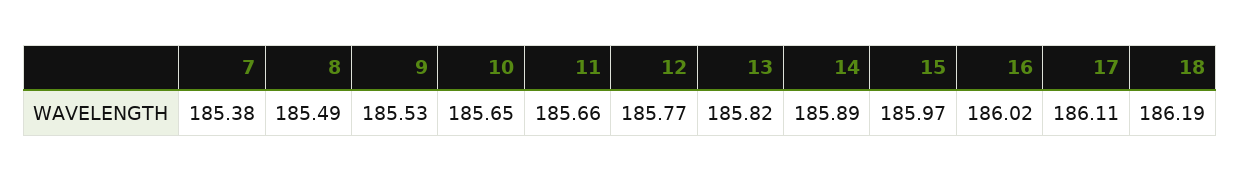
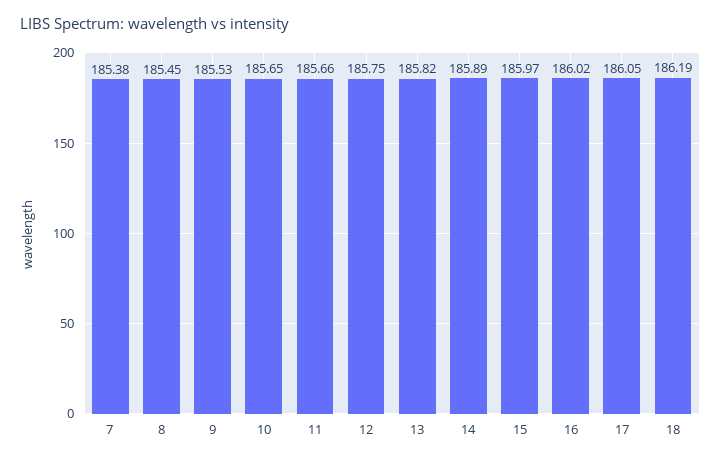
  {
    "7": 185.38,
-   "8": 185.49,
+   "8": 185.45,
    "9": 185.53,
    "10": 185.65,
    "11": 185.66,
-   "12": 185.77,
+   "12": 185.75,
    "13": 185.82,
    "14": 185.89,
    "15": 185.97,
    "16": 186.02,
-   "17": 186.11,
+   "17": 186.05,
    "18": 186.19
  }

